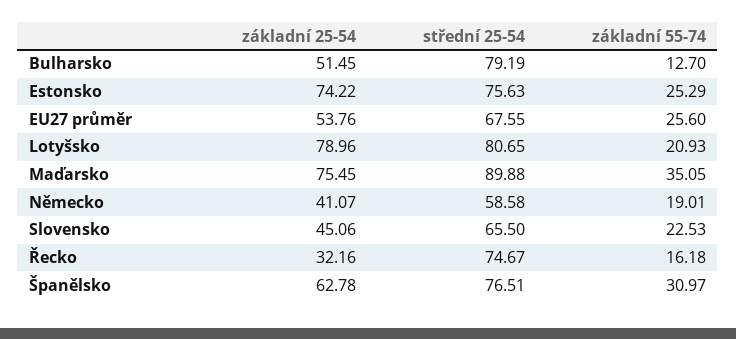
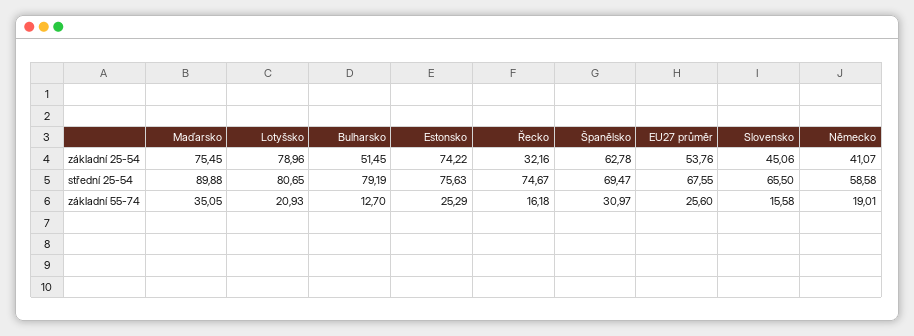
  {
    "základní 25-54": {
      "Bulharsko": 51.45,
      "Estonsko": 74.22,
      "EU27 průměr": 53.76,
      "Lotyšsko": 78.96,
      "Maďarsko": 75.45,
      "Německo": 41.07,
      "Slovensko": 45.06,
      "Řecko": 32.16,
      "Španělsko": 62.78
    },
    "střední 25-54": {
      "Bulharsko": 79.19,
      "Estonsko": 75.63,
      "EU27 průměr": 67.55,
      "Lotyšsko": 80.65,
      "Maďarsko": 89.88,
      "Německo": 58.58,
      "Slovensko": 65.5,
      "Řecko": 74.67,
-     "Španělsko": 76.51
+     "Španělsko": 69.47
    },
    "základní 55-74": {
      "Bulharsko": 12.7,
      "Estonsko": 25.29,
      "EU27 průměr": 25.6,
      "Lotyšsko": 20.93,
      "Maďarsko": 35.05,
      "Německo": 19.01,
-     "Slovensko": 22.53,
+     "Slovensko": 15.58,
      "Řecko": 16.18,
      "Španělsko": 30.97
    }
  }

